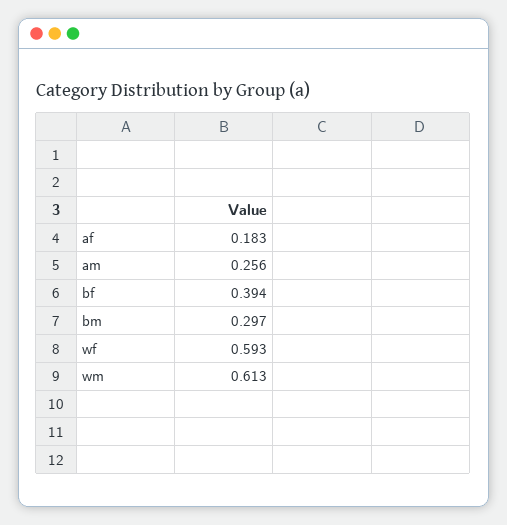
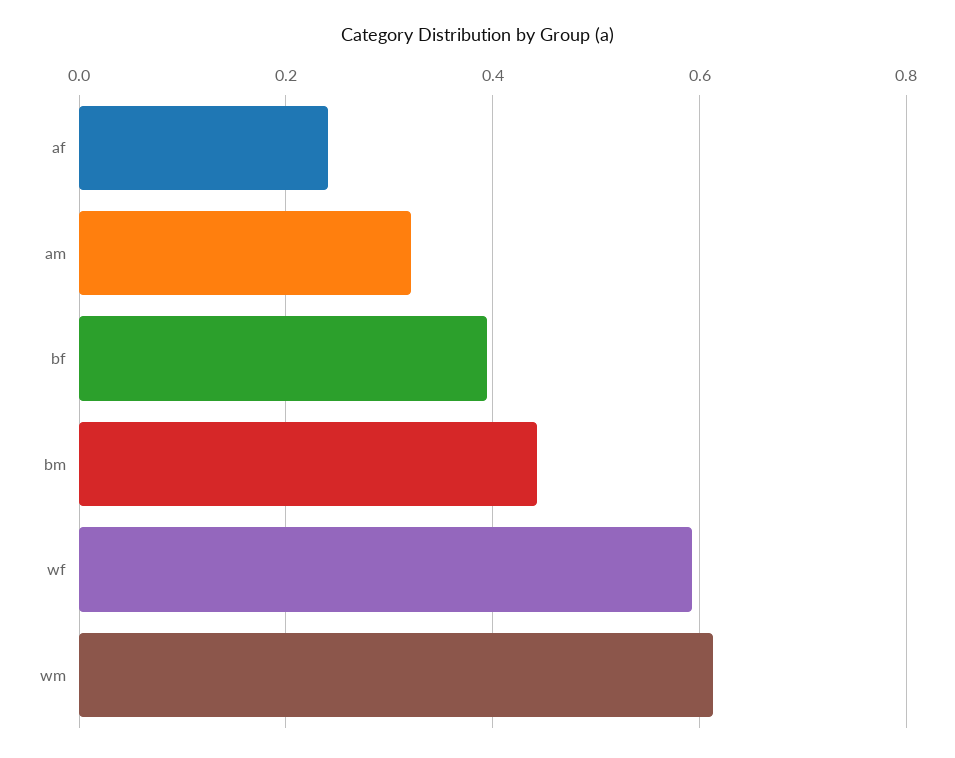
  {
-   "af": 0.183,
+   "af": 0.24,
-   "am": 0.256,
+   "am": 0.32,
    "bf": 0.394,
-   "bm": 0.297,
+   "bm": 0.44,
    "wf": 0.593,
    "wm": 0.613
  }

